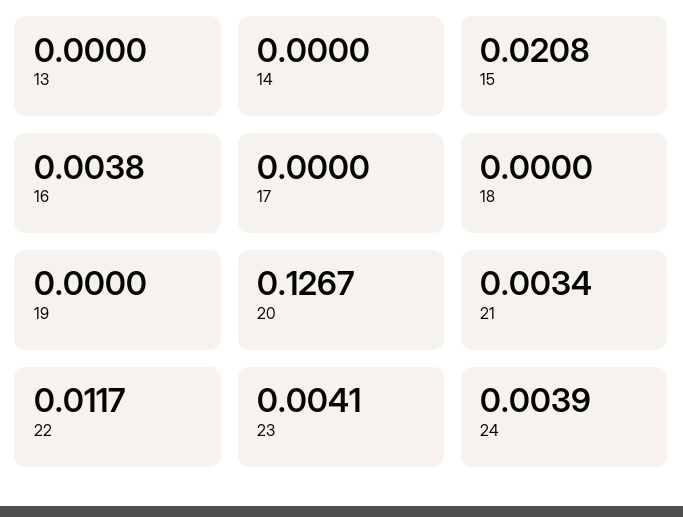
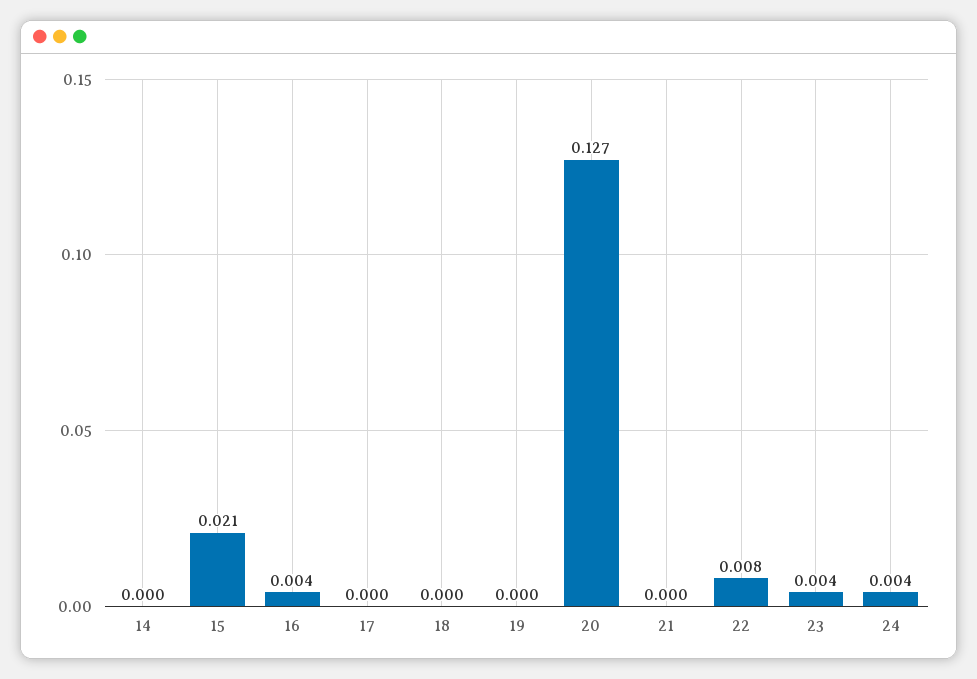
  {
-   "13": 0,
    "14": 0,
    "15": 0.0208,
    "16": 0.0038,
    "17": 0,
    "18": 0,
    "19": 0,
    "20": 0.1267,
-   "21": 0.0034,
+   "21": 0,
-   "22": 0.0117,
+   "22": 0.008,
    "23": 0.0041,
    "24": 0.0039
  }

